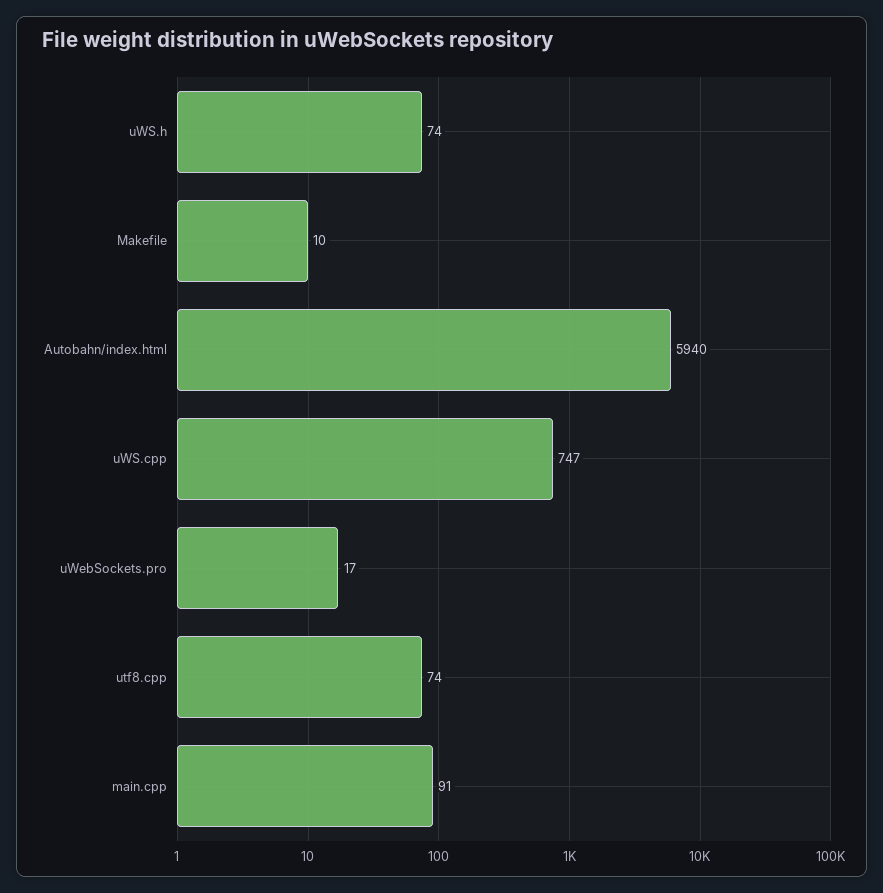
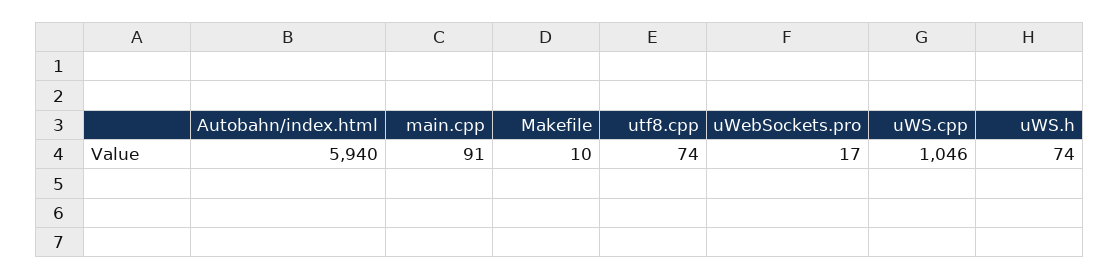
  {
    "uWS.h": 74,
    "Makefile": 10,
    "Autobahn/index.html": 5940,
-   "uWS.cpp": 747,
+   "uWS.cpp": 1046,
    "uWebSockets.pro": 17,
    "utf8.cpp": 74,
    "main.cpp": 91
  }

